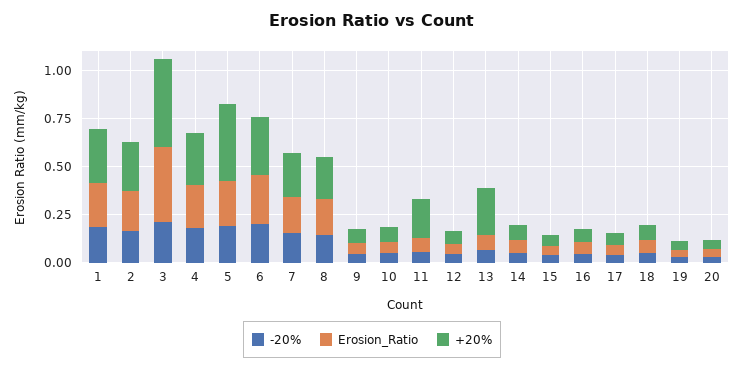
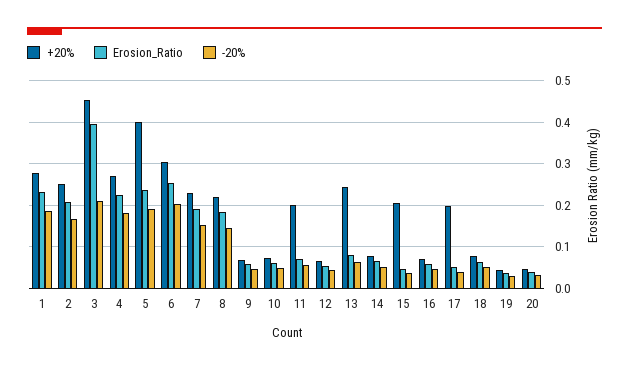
  {
    "-20%": {
      "1": 0.18,
      "2": 0.16,
      "3": 0.2,
      "4": 0.18,
      "5": 0.2,
      "6": 0.2,
      "7": 0.16,
      "8": 0.14,
      "9": 0.04,
      "10": 0.04,
      "11": 0.06,
      "12": 0.04,
      "13": 0.06,
      "14": 0.06,
      "15": 0.04,
      "16": 0.04,
      "17": 0.04,
      "18": 0.06,
      "19": 0.04,
      "20": 0.04
    },
    "Erosion_Ratio": {
      "1": 0.24,
      "2": 0.2,
      "3": 0.4,
      "4": 0.22,
      "5": 0.24,
      "6": 0.26,
      "7": 0.2,
      "8": 0.18,
      "9": 0.06,
      "10": 0.06,
      "11": 0.08,
      "12": 0.06,
      "13": 0.08,
      "14": 0.06,
      "15": 0.04,
      "16": 0.06,
      "17": 0.06,
      "18": 0.06,
      "19": 0.04,
      "20": 0.04
    },
    "+20%": {
      "1": 0.28,
      "2": 0.26,
      "3": 0.46,
      "4": 0.28,
      "5": 0.4,
      "6": 0.3,
      "7": 0.22,
      "8": 0.22,
      "9": 0.06,
      "10": 0.08,
      "11": 0.2,
      "12": 0.06,
      "13": 0.24,
      "14": 0.08,
-     "15": 0.05,
+     "15": 0.2,
      "16": 0.08,
-     "17": 0.05,
+     "17": 0.2,
      "18": 0.08,
      "19": 0.04,
      "20": 0.04
    }
  }

